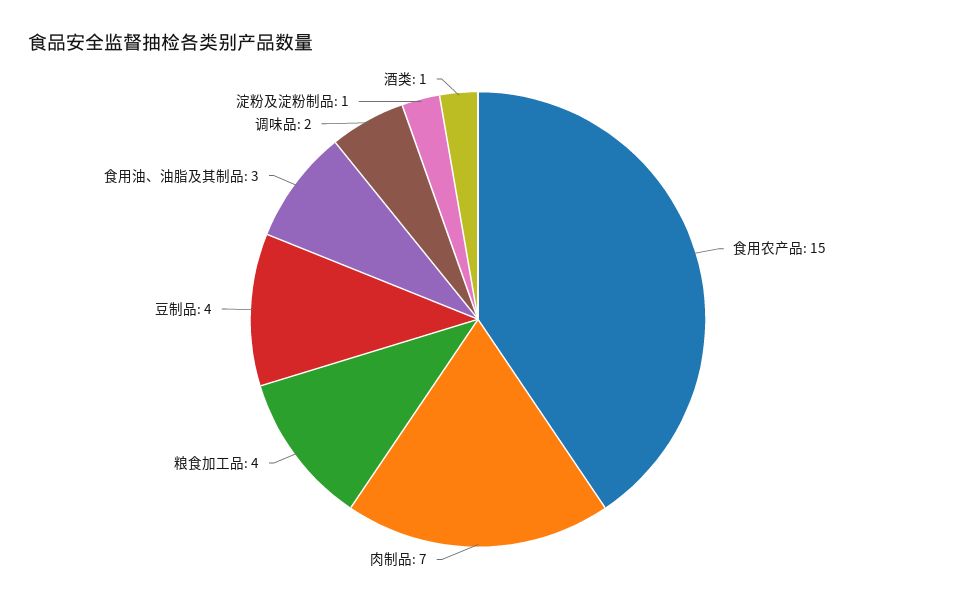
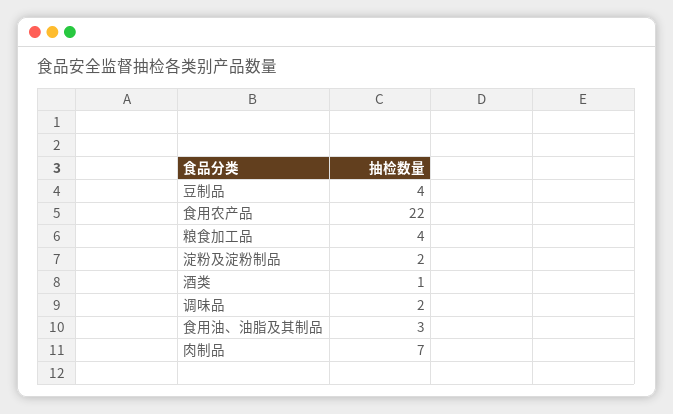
  {
-   "食用农产品": 15,
+   "食用农产品": 22,
    "肉制品": 7,
    "粮食加工品": 4,
    "豆制品": 4,
    "食用油、油脂及其制品": 3,
    "调味品": 2,
-   "淀粉及淀粉制品": 1,
+   "淀粉及淀粉制品": 2,
    "酒类": 1
  }

